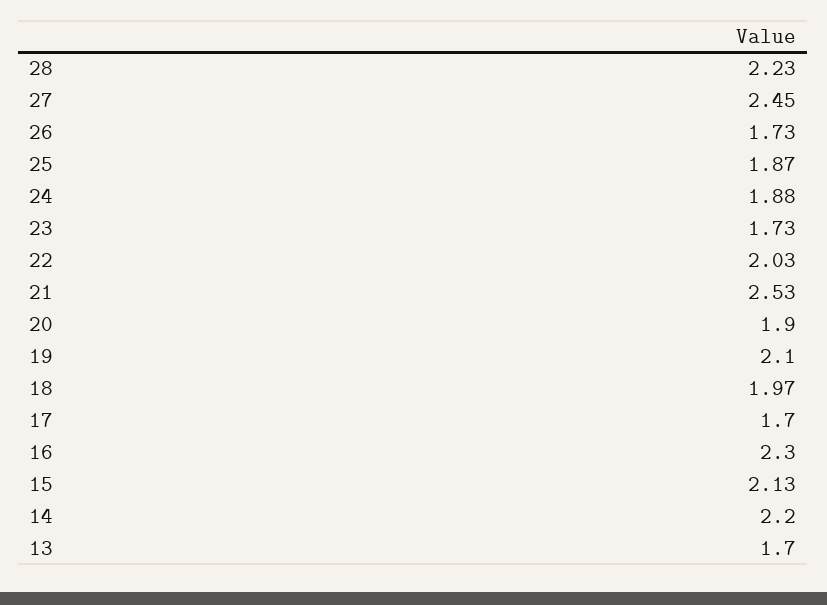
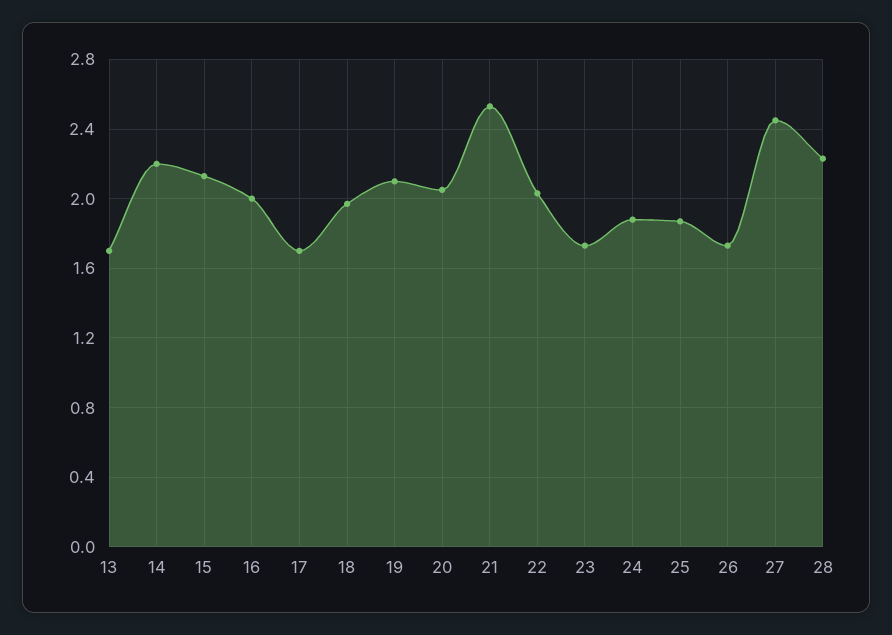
  {
    "28": 2.23,
    "27": 2.45,
    "26": 1.73,
    "25": 1.87,
    "24": 1.88,
    "23": 1.73,
    "22": 2.03,
    "21": 2.53,
-   "20": 1.9,
+   "20": 2.05,
    "19": 2.1,
    "18": 1.97,
    "17": 1.7,
-   "16": 2.3,
+   "16": 2,
    "15": 2.13,
    "14": 2.2,
    "13": 1.7
  }

